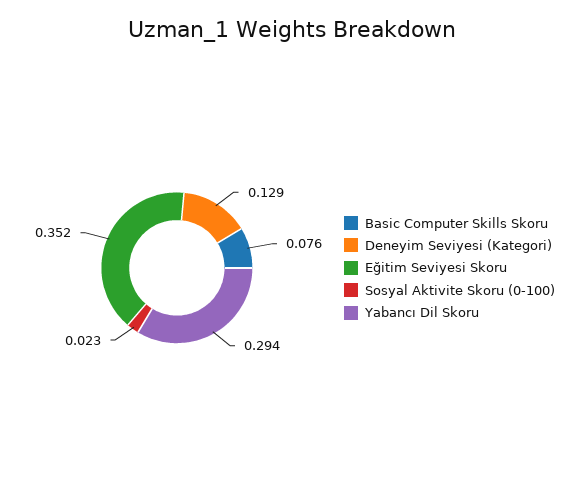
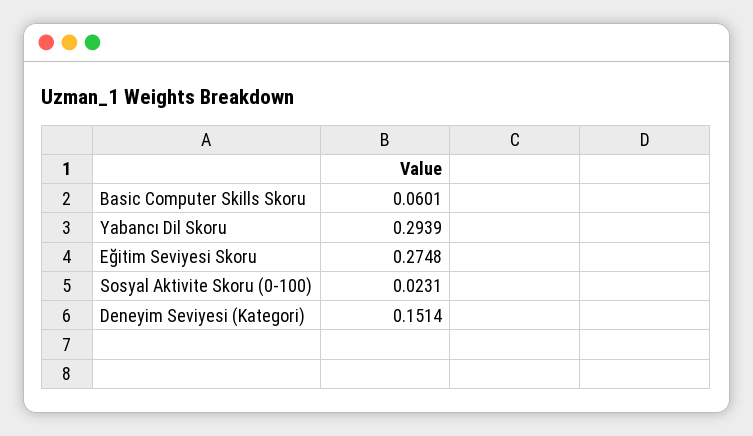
  {
-   "Basic Computer Skills Skoru": 0.076,
+   "Basic Computer Skills Skoru": 0.0601,
-   "Deneyim Seviyesi (Kategori)": 0.129,
+   "Deneyim Seviyesi (Kategori)": 0.1514,
-   "Eğitim Seviyesi Skoru": 0.352,
+   "Eğitim Seviyesi Skoru": 0.2748,
    "Sosyal Aktivite Skoru (0-100)": 0.0231,
    "Yabancı Dil Skoru": 0.2939
  }

